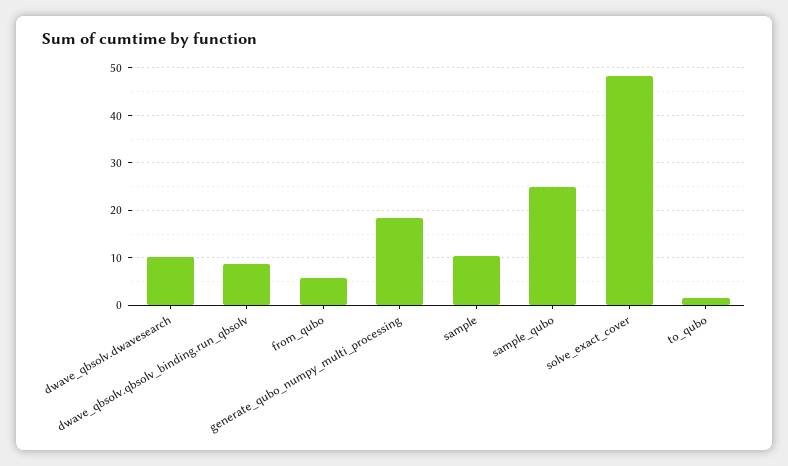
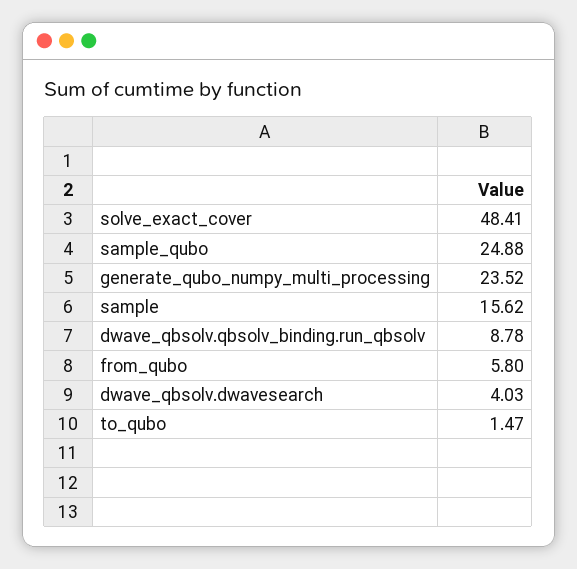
  {
-   "dwave_qbsolv.dwavesearch": 10,
+   "dwave_qbsolv.dwavesearch": 4.03,
    "dwave_qbsolv.qbsolv_binding.run_qbsolv": 8.78,
    "from_qubo": 5.8,
-   "generate_qubo_numpy_multi_processing": 18,
+   "generate_qubo_numpy_multi_processing": 23.52,
-   "sample": 10,
+   "sample": 15.62,
    "sample_qubo": 24.88,
    "solve_exact_cover": 48.41,
    "to_qubo": 1.47
  }

